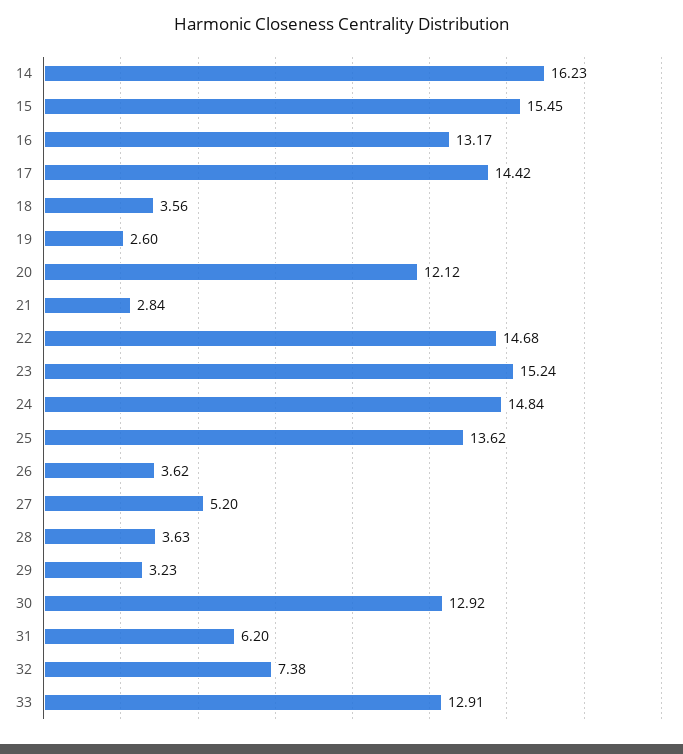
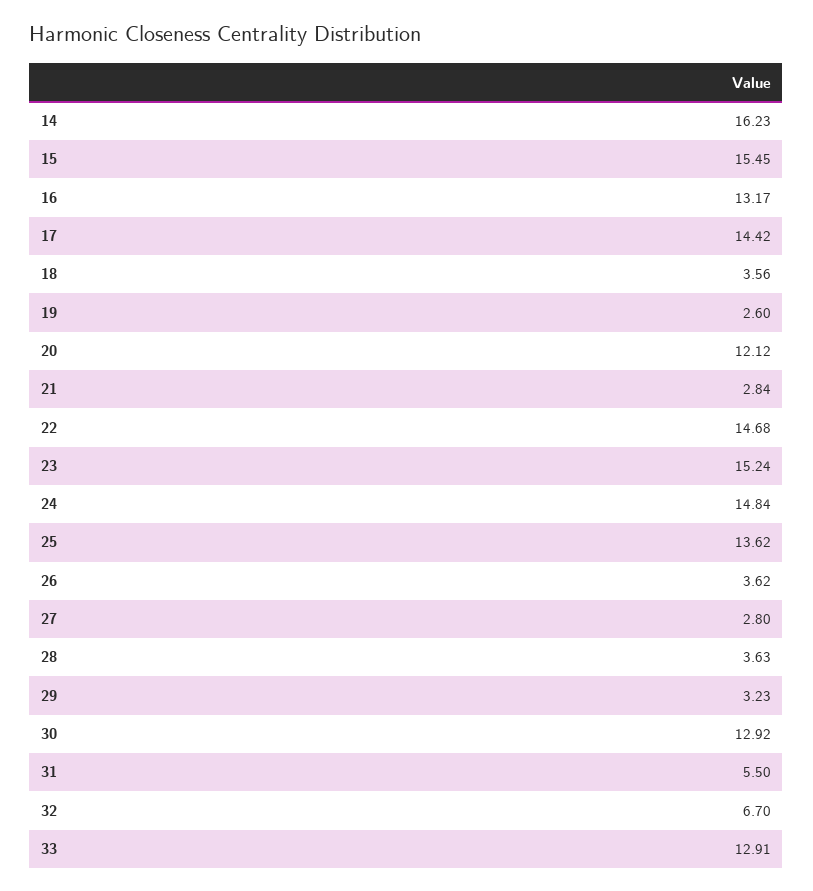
  {
    "14": 16.23,
    "15": 15.45,
    "16": 13.17,
    "17": 14.42,
    "18": 3.56,
    "19": 2.6,
    "20": 12.12,
    "21": 2.84,
    "22": 14.68,
    "23": 15.24,
    "24": 14.84,
    "25": 13.62,
    "26": 3.62,
-   "27": 5.2,
+   "27": 2.8,
    "28": 3.63,
    "29": 3.23,
    "30": 12.92,
-   "31": 6.2,
+   "31": 5.5,
-   "32": 7.38,
+   "32": 6.7,
    "33": 12.91
  }

